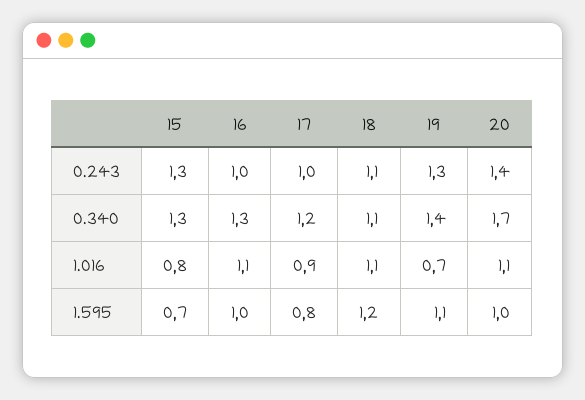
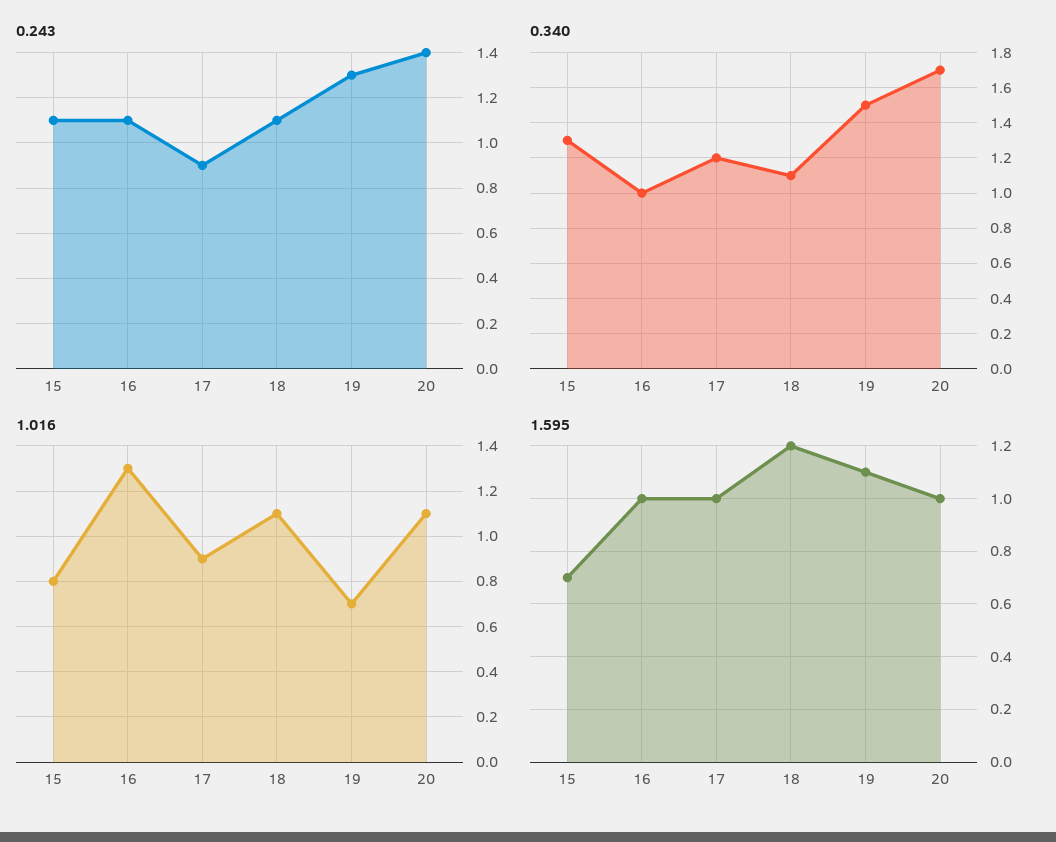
  {
    "0.243": {
-     "15": 1.3,
+     "15": 1.1,
-     "16": 1,
+     "16": 1.1,
-     "17": 1,
+     "17": 0.9,
      "18": 1.1,
      "19": 1.3,
      "20": 1.4
    },
    "0.340": {
      "15": 1.3,
-     "16": 1.3,
+     "16": 1,
      "17": 1.2,
      "18": 1.1,
-     "19": 1.4,
+     "19": 1.5,
      "20": 1.7
    },
    "1.016": {
      "15": 0.8,
-     "16": 1.1,
+     "16": 1.3,
      "17": 0.9,
      "18": 1.1,
      "19": 0.7,
      "20": 1.1
    },
    "1.595": {
      "15": 0.7,
      "16": 1,
-     "17": 0.8,
+     "17": 1,
      "18": 1.2,
      "19": 1.1,
      "20": 1
    }
  }

